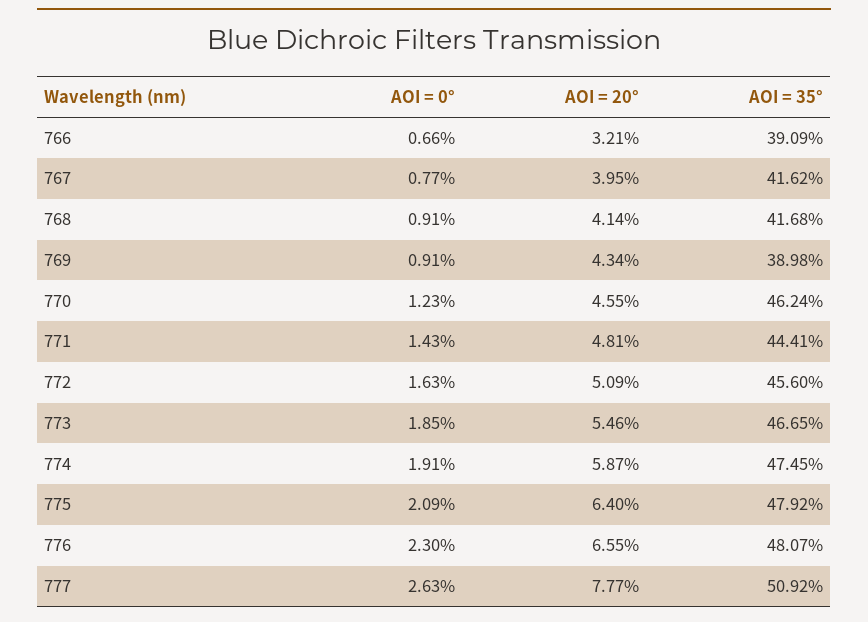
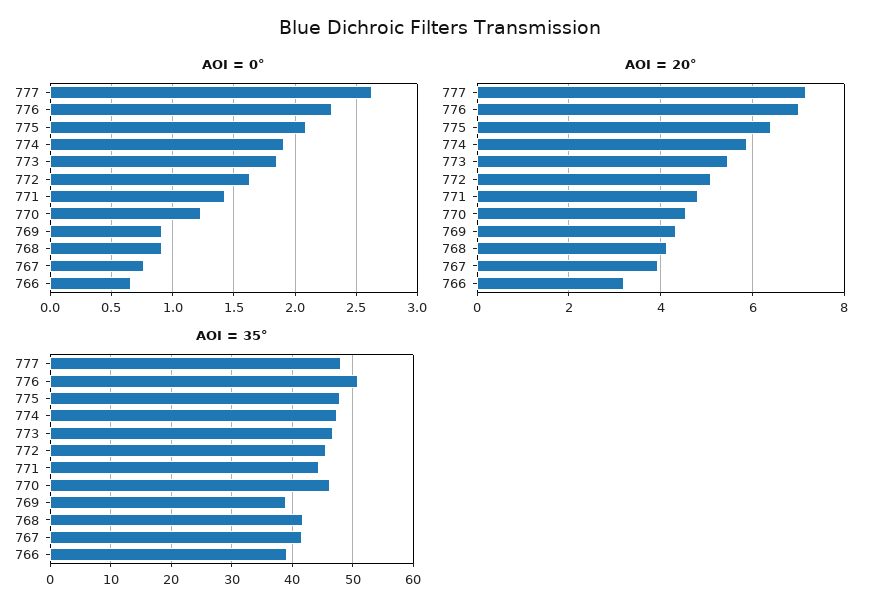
  {
    "AOI = 0°": {
      "766": 0.66,
      "767": 0.77,
      "768": 0.91,
      "769": 0.91,
      "770": 1.23,
      "771": 1.43,
      "772": 1.63,
      "773": 1.85,
      "774": 1.91,
      "775": 2.09,
      "776": 2.3,
      "777": 2.63
    },
    "AOI = 20°": {
      "766": 3.21,
      "767": 3.95,
      "768": 4.14,
      "769": 4.34,
      "770": 4.55,
      "771": 4.81,
      "772": 5.09,
      "773": 5.46,
      "774": 5.87,
      "775": 6.4,
-     "776": 6.55,
+     "776": 7,
-     "777": 7.77
+     "777": 7.2
    },
    "AOI = 35°": {
      "766": 39.09,
      "767": 41.62,
      "768": 41.68,
      "769": 38.98,
      "770": 46.24,
      "771": 44.41,
      "772": 45.6,
      "773": 46.65,
      "774": 47.45,
      "775": 47.92,
-     "776": 48.07,
+     "776": 51,
-     "777": 50.92
+     "777": 48
    }
  }

